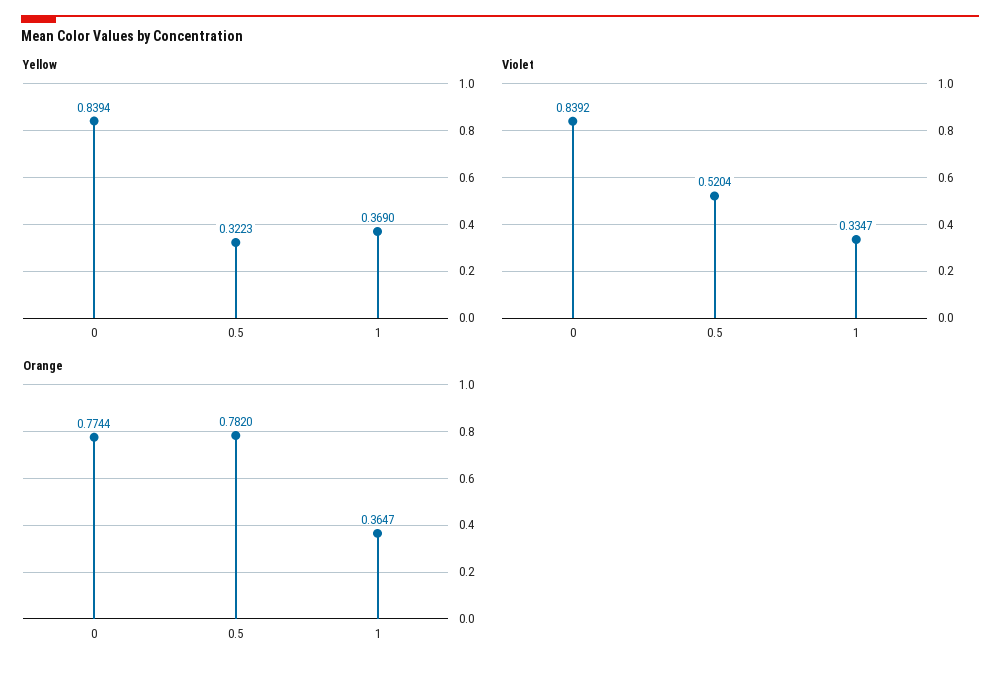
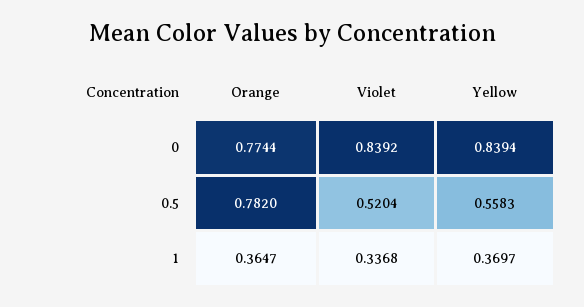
  {
    "Yellow": {
      "0": 0.8394,
-     "0.5": 0.3223,
+     "0.5": 0.5583,
-     "1": 0.369
+     "1": 0.3697
    },
    "Violet": {
      "0": 0.8392,
      "0.5": 0.5204,
-     "1": 0.3347
+     "1": 0.3368
    },
    "Orange": {
      "0": 0.7744,
      "0.5": 0.782,
      "1": 0.3647
    }
  }

